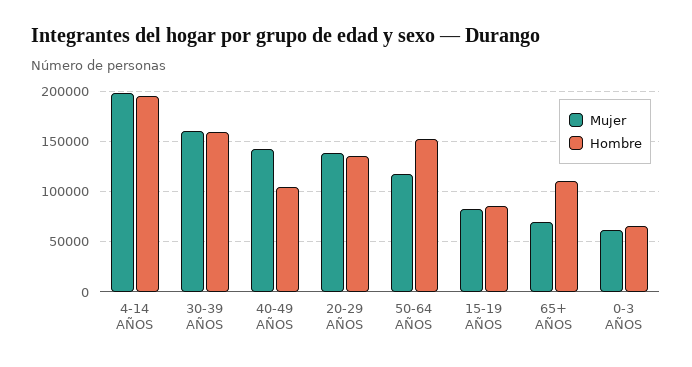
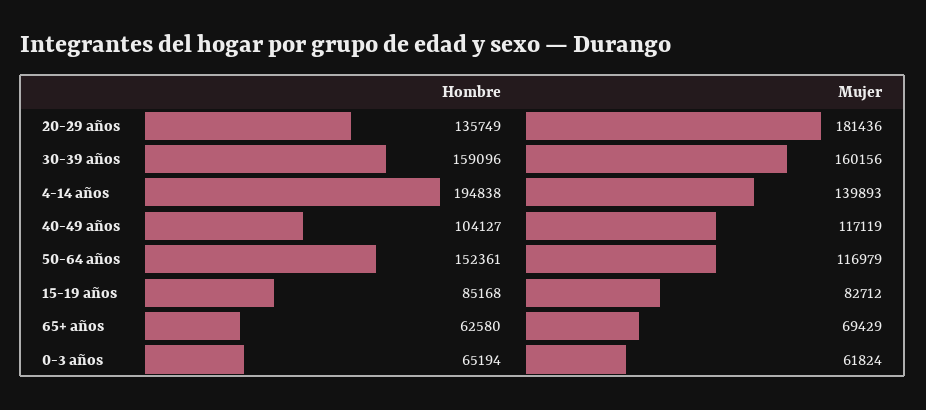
  {
    "Mujer": {
-     "4-14 AÑOS": 200000,
+     "4-14 AÑOS": 139893,
      "30-39 AÑOS": 160156,
-     "40-49 AÑOS": 140000,
+     "40-49 AÑOS": 117119,
-     "20-29 AÑOS": 140000,
+     "20-29 AÑOS": 181436,
      "50-64 AÑOS": 116979,
      "15-19 AÑOS": 82712,
      "65+ AÑOS": 69429,
      "0-3 AÑOS": 61824
    },
    "Hombre": {
      "4-14 AÑOS": 194838,
      "30-39 AÑOS": 159096,
      "40-49 AÑOS": 104127,
      "20-29 AÑOS": 135749,
      "50-64 AÑOS": 152361,
      "15-19 AÑOS": 85168,
-     "65+ AÑOS": 110000,
+     "65+ AÑOS": 62580,
      "0-3 AÑOS": 65194
    }
  }

